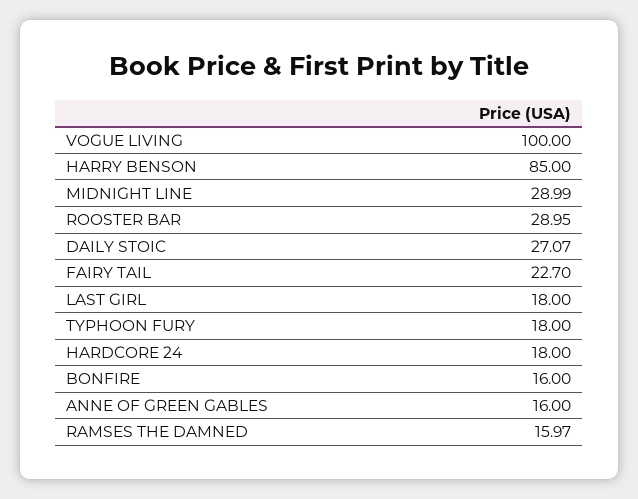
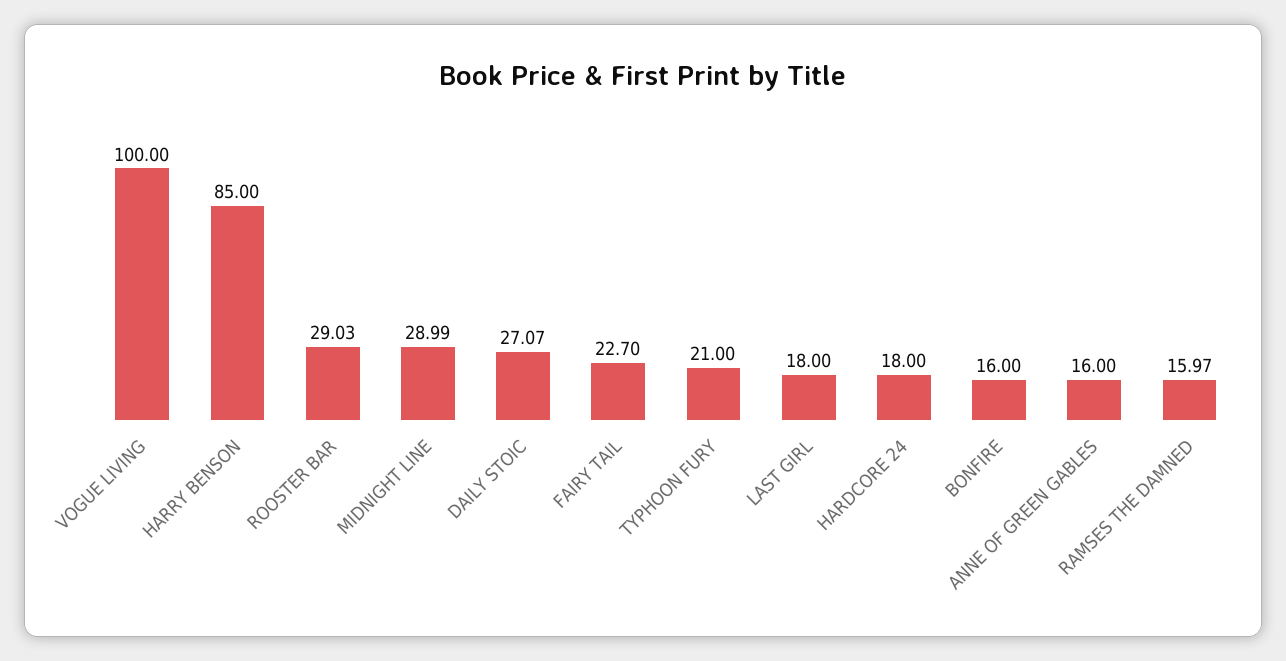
  {
    "VOGUE LIVING": 100,
    "HARRY BENSON": 85,
    "MIDNIGHT LINE": 28.99,
-   "ROOSTER BAR": 28.95,
+   "ROOSTER BAR": 29.03,
    "DAILY STOIC": 27.07,
    "FAIRY TAIL": 22.7,
    "LAST GIRL": 18,
-   "TYPHOON FURY": 18,
+   "TYPHOON FURY": 21,
    "HARDCORE 24": 18,
    "BONFIRE": 16,
    "ANNE OF GREEN GABLES": 16,
    "RAMSES THE DAMNED": 15.97
  }

